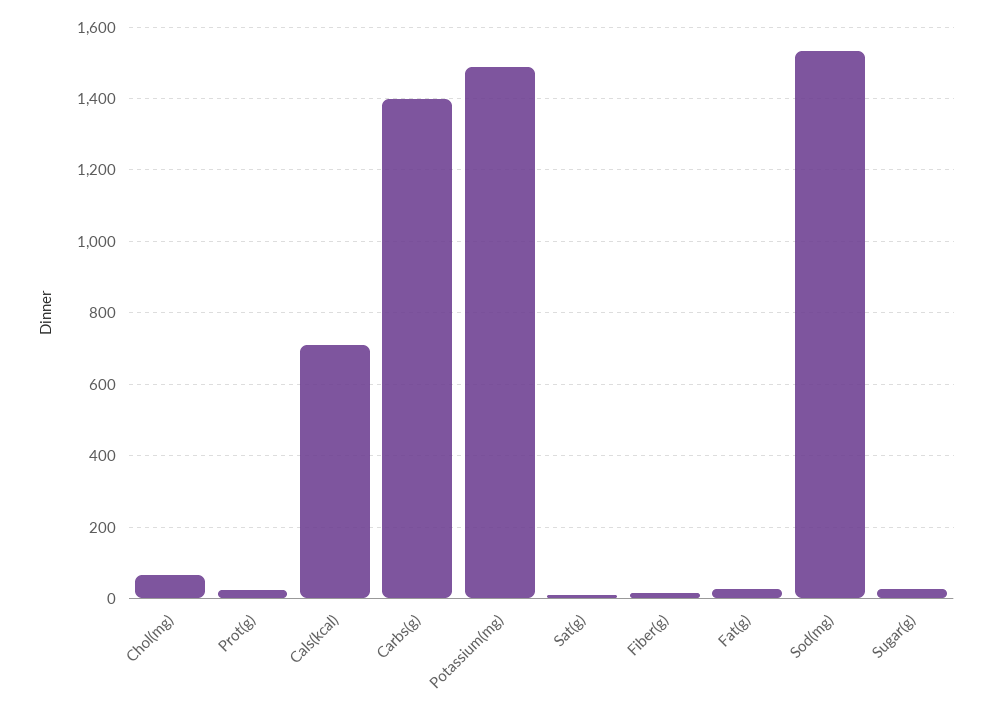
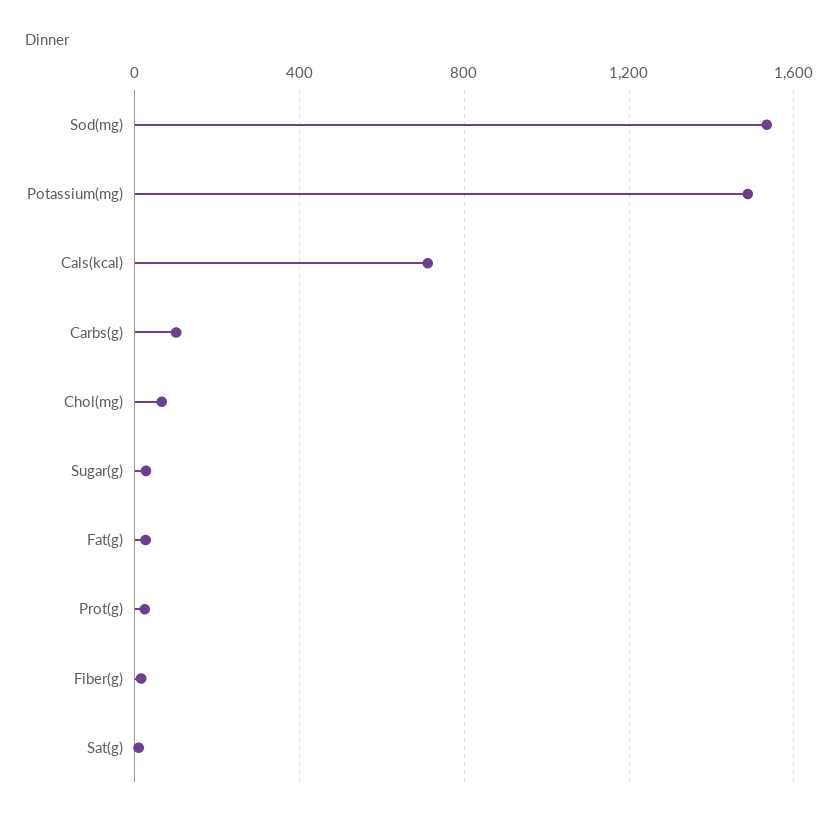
  {
    "Chol(mg)": 60,
    "Prot(g)": 20,
    "Cals(kcal)": 720,
-   "Carbs(g)": 1400,
+   "Carbs(g)": 100,
    "Potassium(mg)": 1480,
    "Sat(g)": 0,
    "Fiber(g)": 20,
    "Fat(g)": 20,
    "Sod(mg)": 1540,
    "Sugar(g)": 20
  }

